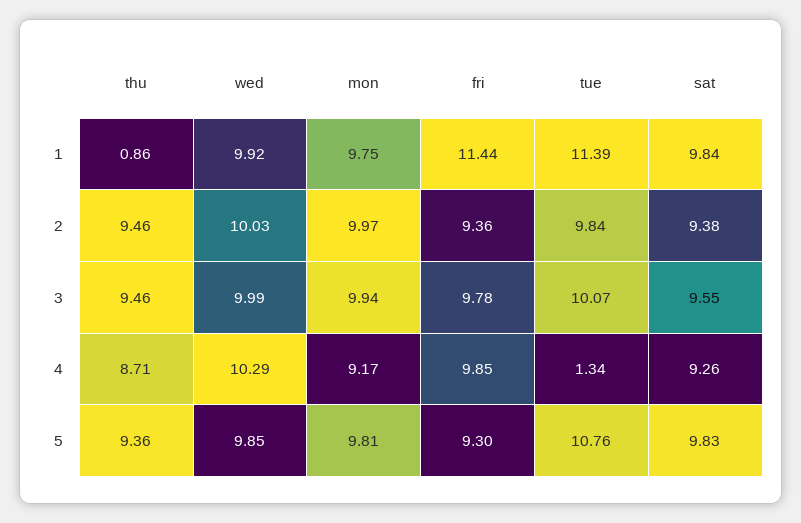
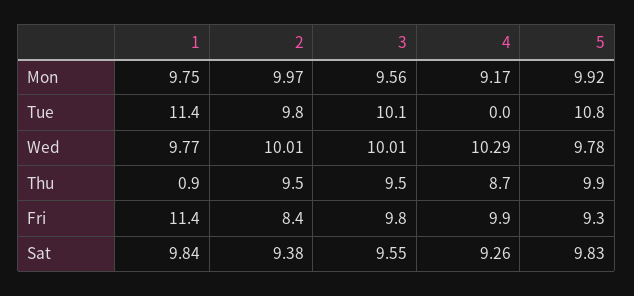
  {
    "thu": {
      "1": 0.86,
      "2": 9.46,
      "3": 9.46,
      "4": 8.71,
-     "5": 9.36
+     "5": 9.9
    },
    "wed": {
-     "1": 9.92,
+     "1": 9.77,
-     "2": 10.03,
+     "2": 10.01,
-     "3": 9.99,
+     "3": 10.01,
      "4": 10.29,
-     "5": 9.85
+     "5": 9.78
    },
    "mon": {
      "1": 9.75,
      "2": 9.97,
-     "3": 9.94,
+     "3": 9.56,
      "4": 9.17,
-     "5": 9.81
+     "5": 9.92
    },
    "fri": {
      "1": 11.44,
-     "2": 9.36,
+     "2": 8.4,
      "3": 9.78,
      "4": 9.85,
      "5": 9.3
    },
    "tue": {
      "1": 11.39,
      "2": 9.84,
      "3": 10.07,
-     "4": 1.34,
+     "4": 0,
      "5": 10.76
    },
    "sat": {
      "1": 9.84,
      "2": 9.38,
      "3": 9.55,
      "4": 9.26,
      "5": 9.83
    }
  }

